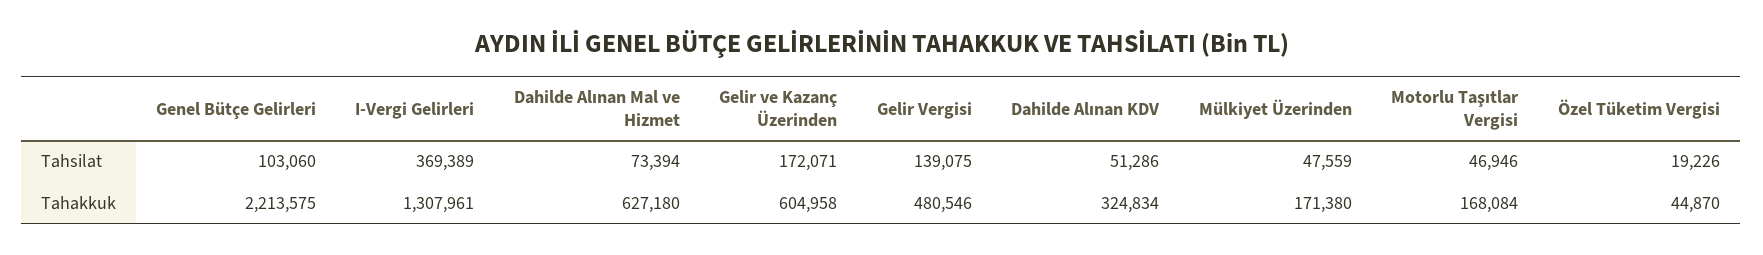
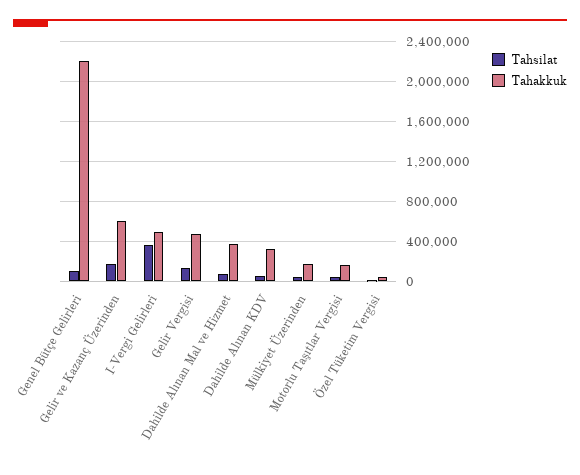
  {
    "Tahsilat": {
      "Genel Bütçe Gelirleri": 103060,
      "I-Vergi Gelirleri": 369389,
      "Dahilde Alınan Mal ve Hizmet": 73394,
      "Gelir ve Kazanç Üzerinden": 172071,
      "Gelir Vergisi": 139075,
      "Dahilde Alınan KDV": 51286,
      "Mülkiyet Üzerinden": 47559,
      "Motorlu Taşıtlar Vergisi": 46946,
      "Özel Tüketim Vergisi": 19226
    },
    "Tahakkuk": {
      "Genel Bütçe Gelirleri": 2213575,
-     "I-Vergi Gelirleri": 1307961,
+     "I-Vergi Gelirleri": 500000,
-     "Dahilde Alınan Mal ve Hizmet": 627180,
+     "Dahilde Alınan Mal ve Hizmet": 400000,
      "Gelir ve Kazanç Üzerinden": 604958,
      "Gelir Vergisi": 480546,
      "Dahilde Alınan KDV": 324834,
      "Mülkiyet Üzerinden": 171380,
      "Motorlu Taşıtlar Vergisi": 168084,
      "Özel Tüketim Vergisi": 44870
    }
  }

